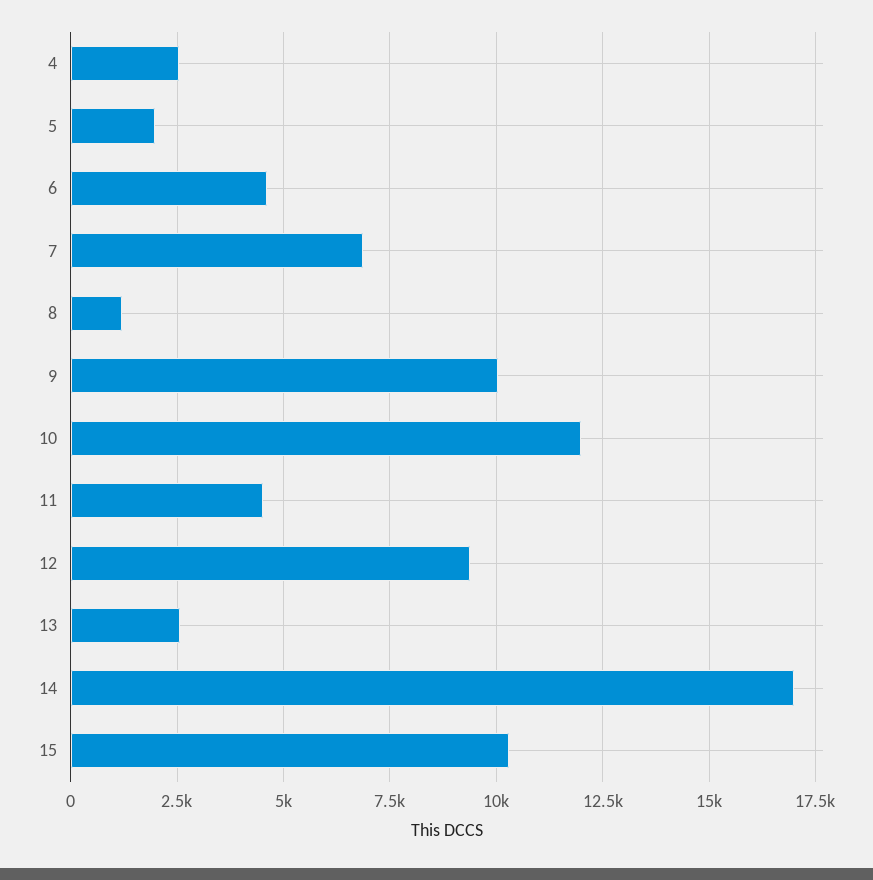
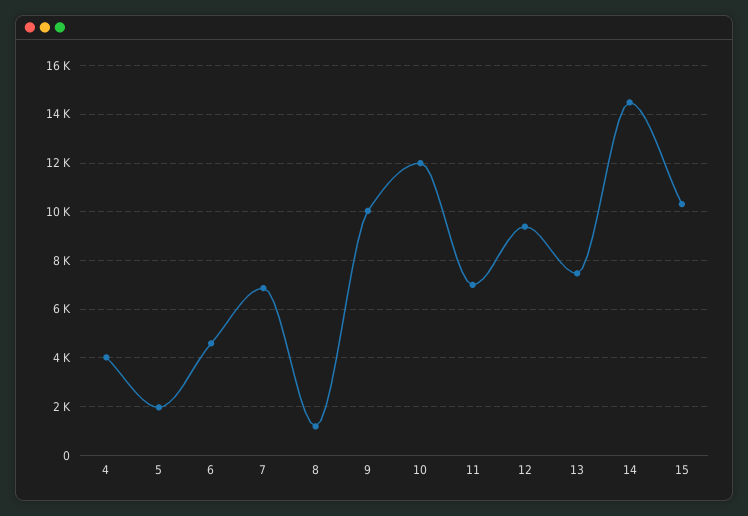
  {
-   "4": 2500,
+   "4": 4000,
    "5": 2000,
    "6": 4500,
    "7": 6750,
    "8": 1250,
    "9": 10000,
    "10": 12000,
-   "11": 4500,
+   "11": 7000,
    "12": 9500,
-   "13": 2500,
+   "13": 7500,
-   "14": 17000,
+   "14": 14500,
    "15": 10250
  }

